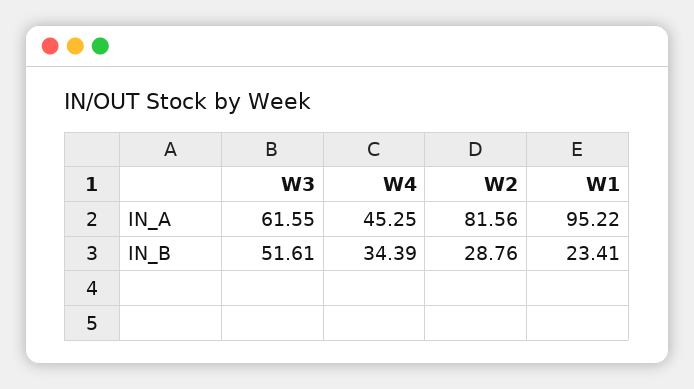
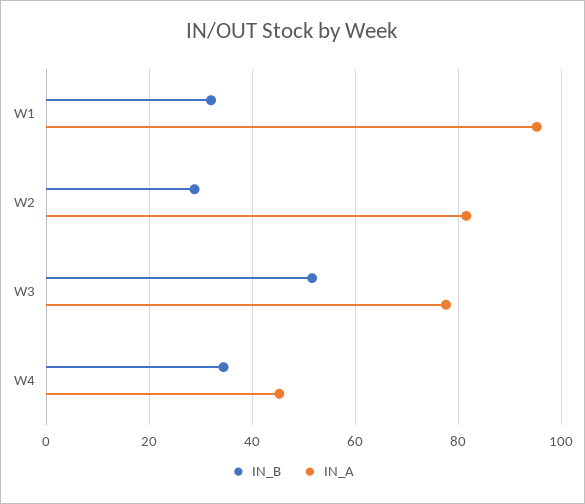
  {
    "IN_A": {
-     "W3": 61.55,
+     "W3": 78,
      "W4": 45.25,
      "W2": 81.56,
      "W1": 95.22
    },
    "IN_B": {
      "W3": 51.61,
      "W4": 34.39,
      "W2": 28.76,
-     "W1": 23.41
+     "W1": 32
    }
  }

